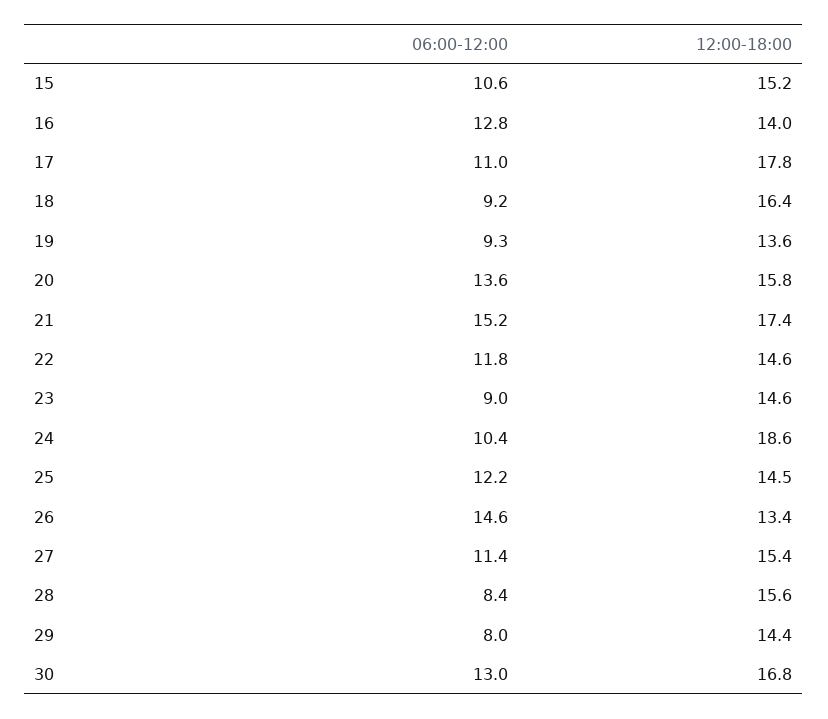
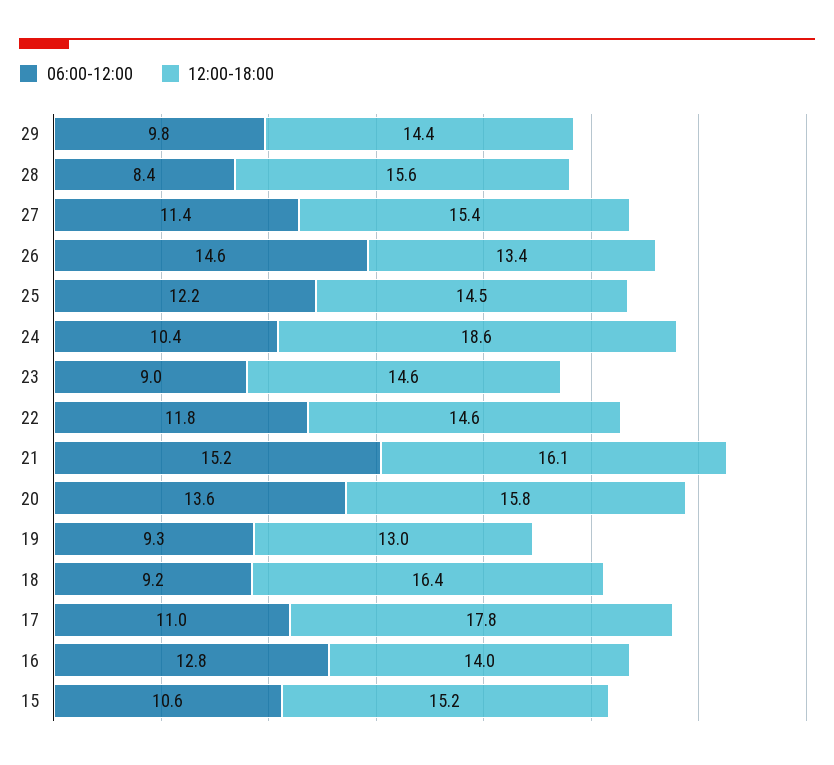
  {
    "06:00-12:00": {
      "15": 10.6,
      "16": 12.8,
      "17": 11,
      "18": 9.2,
      "19": 9.3,
      "20": 13.6,
      "21": 15.2,
      "22": 11.8,
      "23": 9,
      "24": 10.4,
      "25": 12.2,
      "26": 14.6,
      "27": 11.4,
      "28": 8.4,
-     "29": 8,
+     "29": 9.8
-     "30": 13
    },
    "12:00-18:00": {
      "15": 15.2,
      "16": 14,
      "17": 17.8,
      "18": 16.4,
-     "19": 13.6,
+     "19": 13,
      "20": 15.8,
-     "21": 17.4,
+     "21": 16.1,
      "22": 14.6,
      "23": 14.6,
      "24": 18.6,
      "25": 14.5,
      "26": 13.4,
      "27": 15.4,
      "28": 15.6,
-     "29": 14.4,
+     "29": 14.4
-     "30": 16.8
    }
  }

